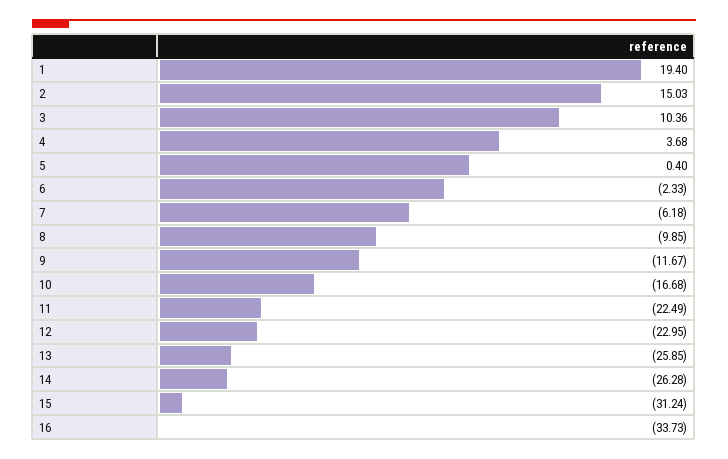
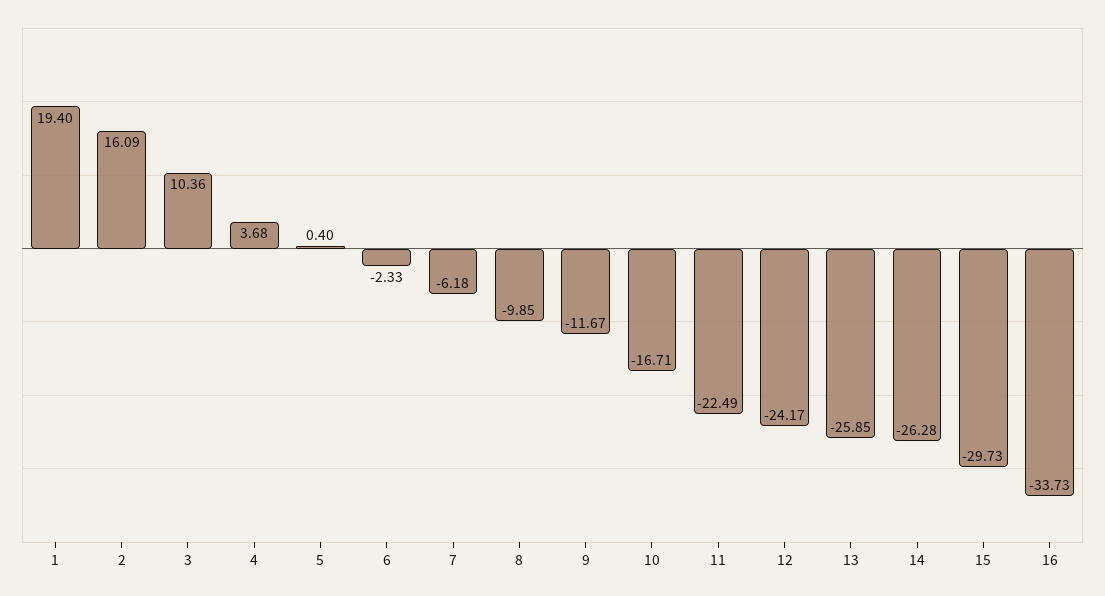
  {
    "1": 19.4,
-   "2": 15.03,
+   "2": 16.09,
    "3": 10.36,
    "4": 3.68,
    "5": 0.4,
    "6": -2.33,
    "7": -6.18,
    "8": -9.85,
    "9": -11.67,
-   "10": -16.68,
+   "10": -16.71,
    "11": -22.49,
-   "12": -22.95,
+   "12": -24.17,
    "13": -25.85,
    "14": -26.28,
-   "15": -31.24,
+   "15": -29.73,
    "16": -33.73
  }

